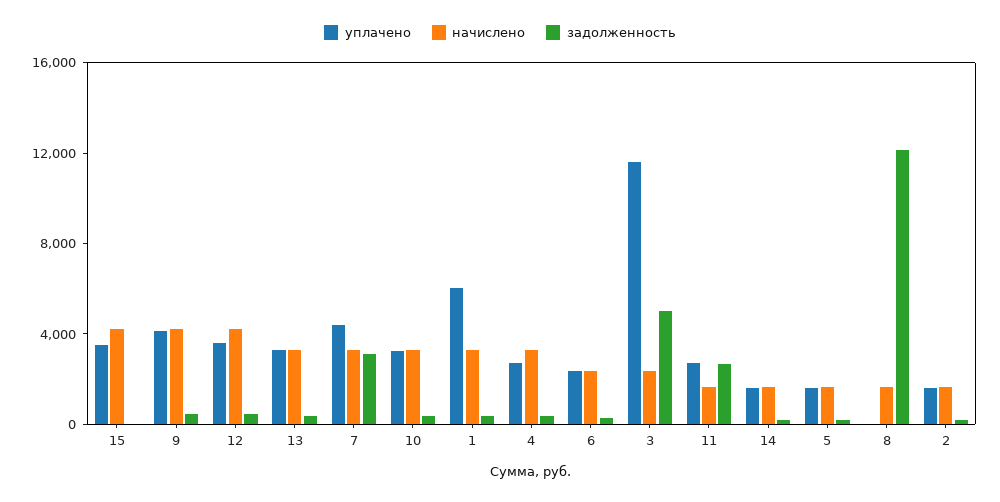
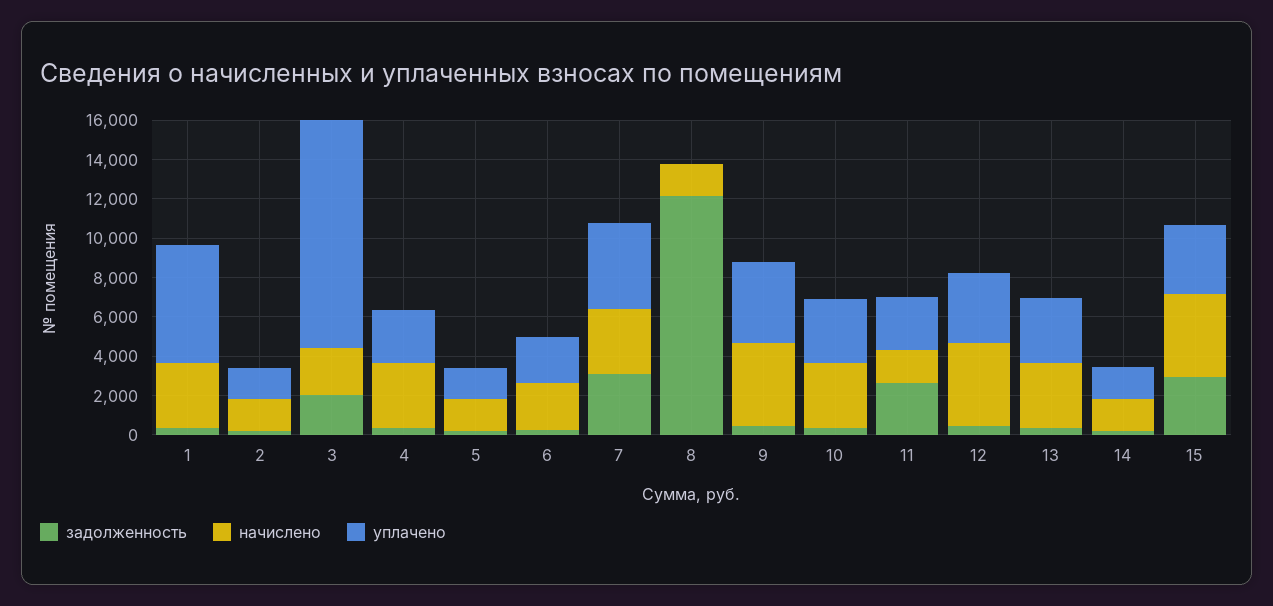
  {
    "уплачено": {
      "15": 3500,
      "9": 4000,
      "12": 3500,
      "13": 3500,
      "7": 4500,
      "10": 3000,
      "1": 6000,
      "4": 2500,
      "6": 2500,
      "3": 11500,
      "11": 2500,
      "14": 1500,
      "5": 1500,
      "8": 0,
      "2": 1500
    },
    "начислено": {
      "15": 4000,
      "9": 4000,
      "12": 4000,
      "13": 3500,
      "7": 3500,
      "10": 3500,
      "1": 3500,
      "4": 3500,
      "6": 2500,
      "3": 2500,
      "11": 1500,
      "14": 1500,
      "5": 1500,
      "8": 1500,
      "2": 1500
    },
    "задолженность": {
-     "15": 0,
+     "15": 3000,
      "9": 500,
      "12": 500,
      "13": 500,
      "7": 3000,
      "10": 500,
      "1": 500,
      "4": 500,
      "6": 500,
-     "3": 5000,
+     "3": 2000,
      "11": 2500,
      "14": 0,
      "5": 0,
      "8": 12000,
      "2": 0
    }
  }

